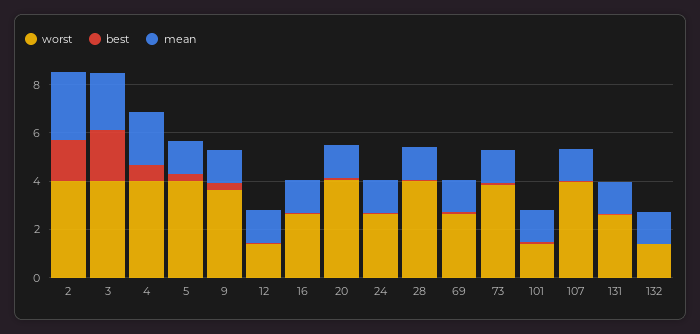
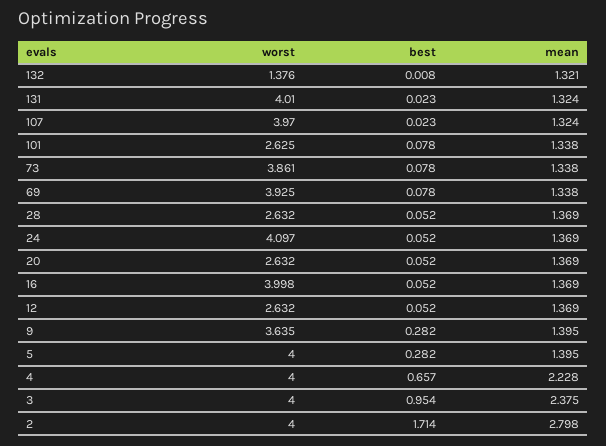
  {
    "worst": {
      "2": 4,
      "3": 4,
      "4": 4,
      "5": 4,
      "9": 3.635,
-     "12": 1.5,
+     "12": 2.632,
-     "16": 2.5,
+     "16": 3.998,
-     "20": 4,
+     "20": 2.632,
-     "24": 2.5,
+     "24": 4.097,
-     "28": 4,
+     "28": 2.632,
-     "69": 2.5,
+     "69": 3.925,
      "73": 3.861,
-     "101": 1.5,
+     "101": 2.625,
      "107": 3.97,
-     "131": 2.5,
+     "131": 4.01,
      "132": 1.376
    },
    "best": {
      "2": 1.714,
-     "3": 2,
+     "3": 0.954,
      "4": 0.657,
      "5": 0.282,
      "9": 0.282,
      "12": 0.052,
      "16": 0.052,
      "20": 0.052,
      "24": 0.052,
      "28": 0.052,
      "69": 0.078,
      "73": 0.078,
      "101": 0.078,
      "107": 0.023,
      "131": 0.023,
      "132": 0.008
    },
    "mean": {
      "2": 2.798,
      "3": 2.375,
      "4": 2.228,
      "5": 1.395,
      "9": 1.395,
      "12": 1.369,
      "16": 1.369,
      "20": 1.369,
      "24": 1.369,
      "28": 1.369,
      "69": 1.338,
      "73": 1.338,
      "101": 1.338,
      "107": 1.324,
      "131": 1.324,
      "132": 1.321
    }
  }

